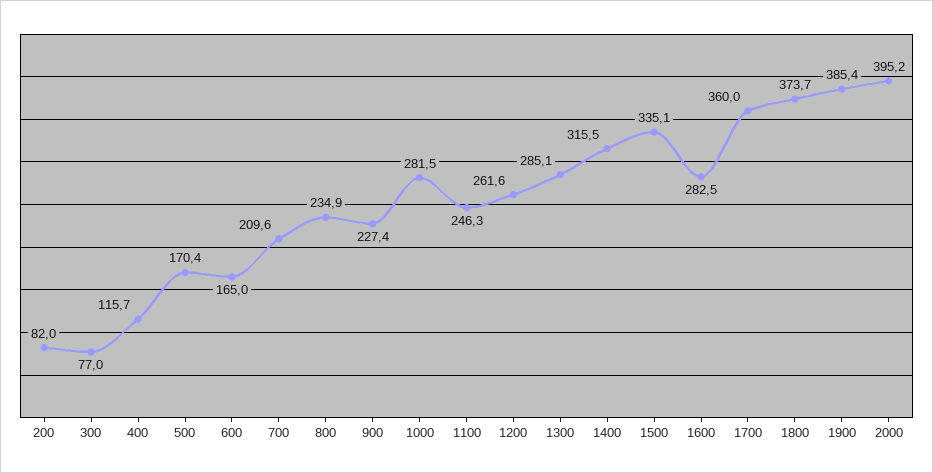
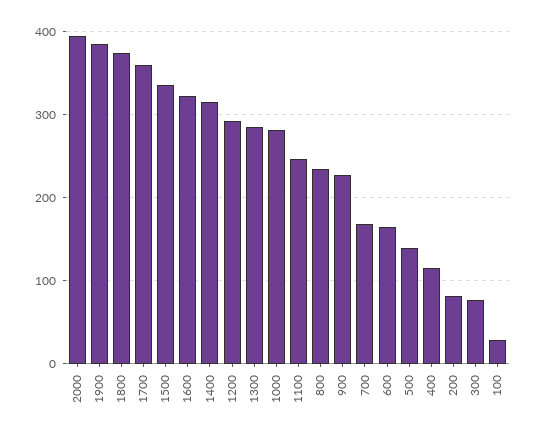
  {
    "200": 82,
    "300": 77,
    "400": 115.7,
-   "500": 170.4,
+   "500": 140,
    "600": 165,
-   "700": 209.6,
+   "700": 170,
    "800": 234.9,
    "900": 227.4,
    "1000": 281.5,
    "1100": 246.3,
-   "1200": 261.6,
+   "1200": 290,
    "1300": 285.1,
    "1400": 315.5,
    "1500": 335.1,
-   "1600": 282.5,
+   "1600": 320,
    "1700": 360,
    "1800": 373.7,
    "1900": 385.4,
-   "2000": 395.2
+   "2000": 395.2,
+   "100": 30
  }

